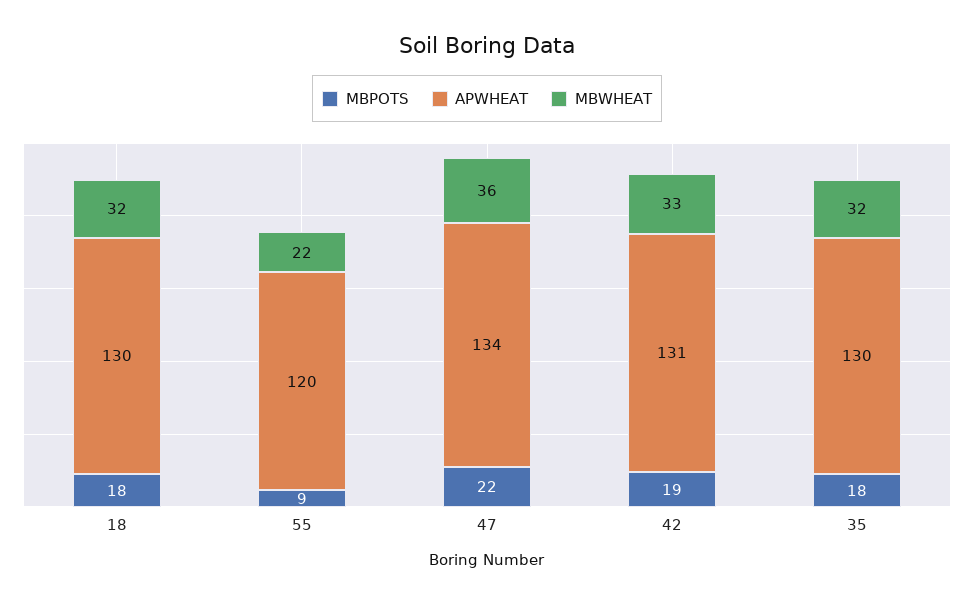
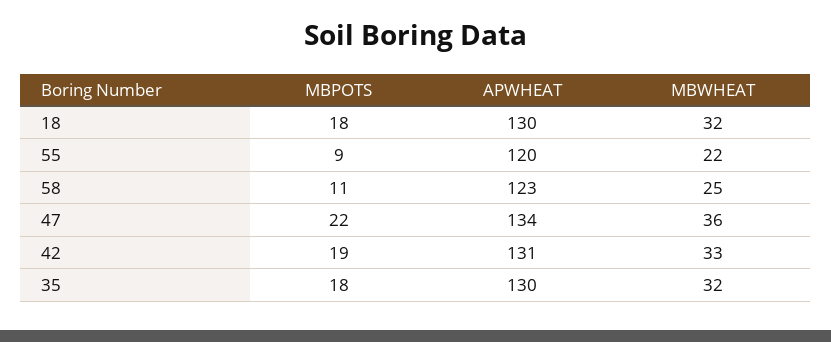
  {
    "MBPOTS": {
      "18": 18,
      "55": 9,
      "47": 22,
      "42": 19,
-     "35": 18
+     "35": 18,
+     "58": 11
    },
    "APWHEAT": {
      "18": 130,
      "55": 120,
      "47": 134,
      "42": 131,
-     "35": 130
+     "35": 130,
+     "58": 123
    },
    "MBWHEAT": {
      "18": 32,
      "55": 22,
      "47": 36,
      "42": 33,
-     "35": 32
+     "35": 32,
+     "58": 25
    }
  }

